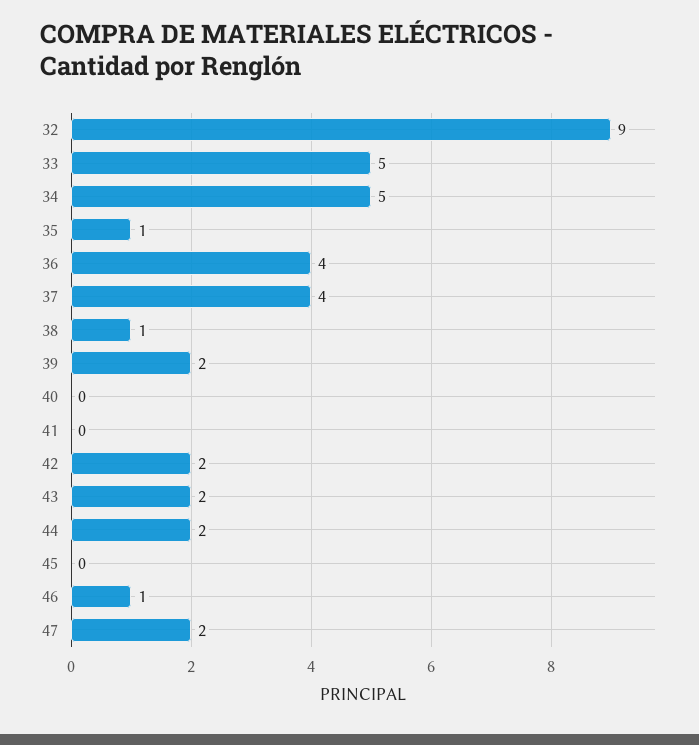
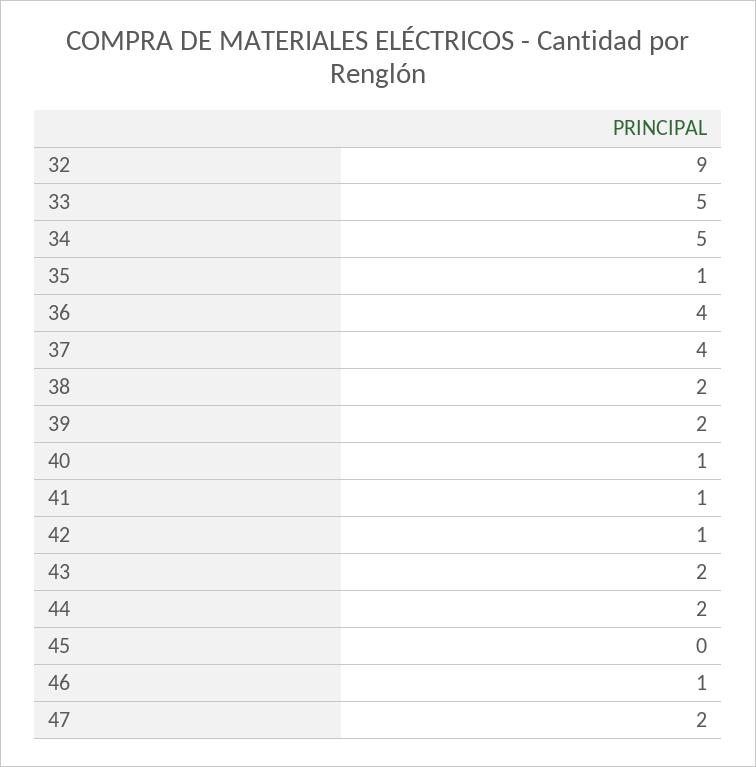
  {
    "32": 9,
    "33": 5,
    "34": 5,
    "35": 1,
    "36": 4,
    "37": 4,
-   "38": 1,
+   "38": 2,
    "39": 2,
-   "40": 0,
+   "40": 1,
-   "41": 0,
+   "41": 1,
-   "42": 2,
+   "42": 1,
    "43": 2,
    "44": 2,
    "45": 0,
    "46": 1,
    "47": 2
  }

